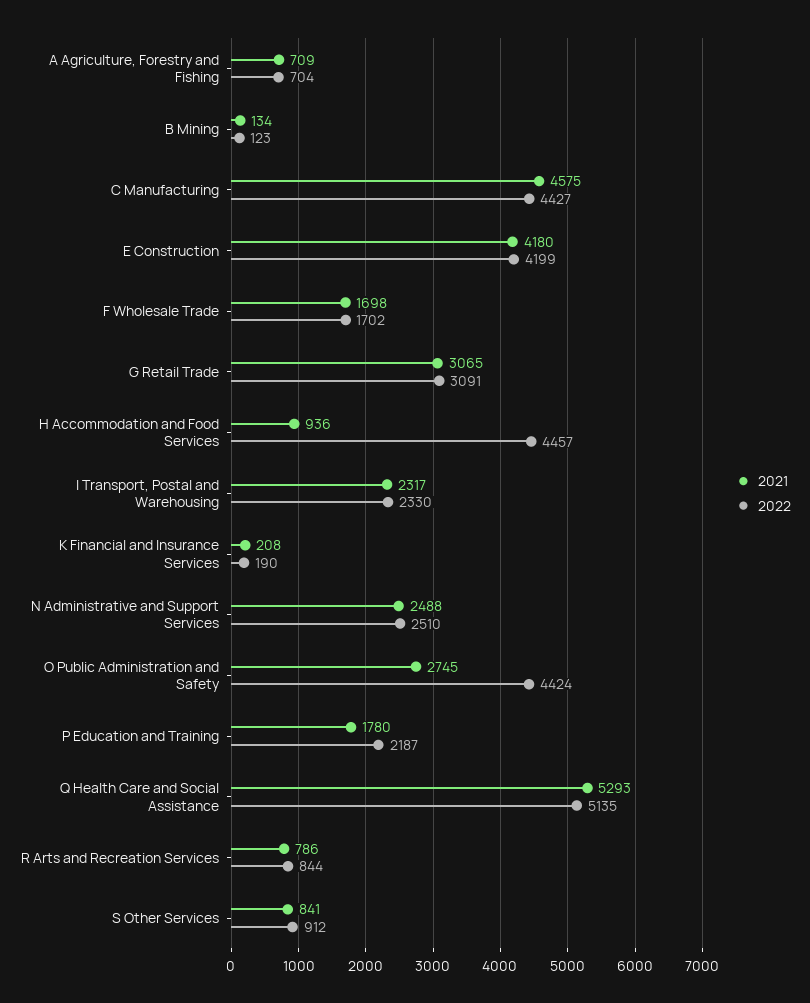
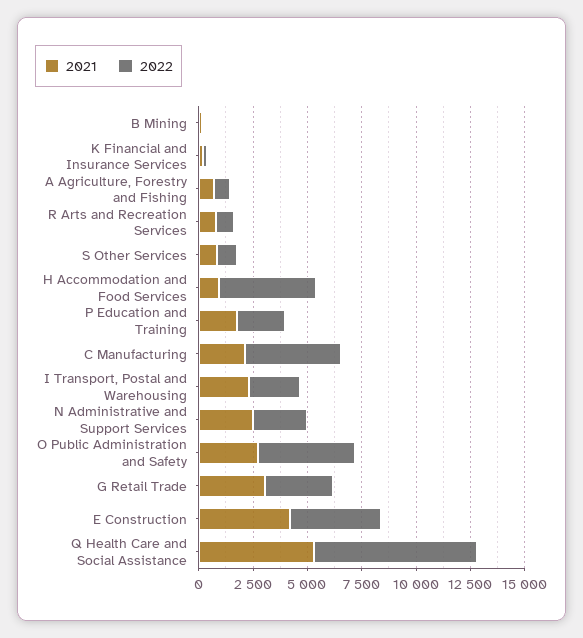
  {
    "2021": {
      "A Agriculture, Forestry and Fishing": 709,
      "B Mining": 134,
-     "C Manufacturing": 4575,
+     "C Manufacturing": 2000,
      "E Construction": 4180,
-     "F Wholesale Trade": 1698,
      "G Retail Trade": 3065,
      "H Accommodation and Food Services": 936,
      "I Transport, Postal and Warehousing": 2317,
      "K Financial and Insurance Services": 208,
      "N Administrative and Support Services": 2488,
      "O Public Administration and Safety": 2745,
      "P Education and Training": 1780,
      "Q Health Care and Social Assistance": 5293,
      "R Arts and Recreation Services": 786,
      "S Other Services": 841
    },
    "2022": {
      "A Agriculture, Forestry and Fishing": 704,
      "B Mining": 123,
      "C Manufacturing": 4427,
      "E Construction": 4199,
-     "F Wholesale Trade": 1702,
      "G Retail Trade": 3091,
      "H Accommodation and Food Services": 4457,
      "I Transport, Postal and Warehousing": 2330,
      "K Financial and Insurance Services": 190,
      "N Administrative and Support Services": 2510,
      "O Public Administration and Safety": 4424,
      "P Education and Training": 2187,
-     "Q Health Care and Social Assistance": 5135,
+     "Q Health Care and Social Assistance": 7500,
      "R Arts and Recreation Services": 844,
      "S Other Services": 912
    }
  }

